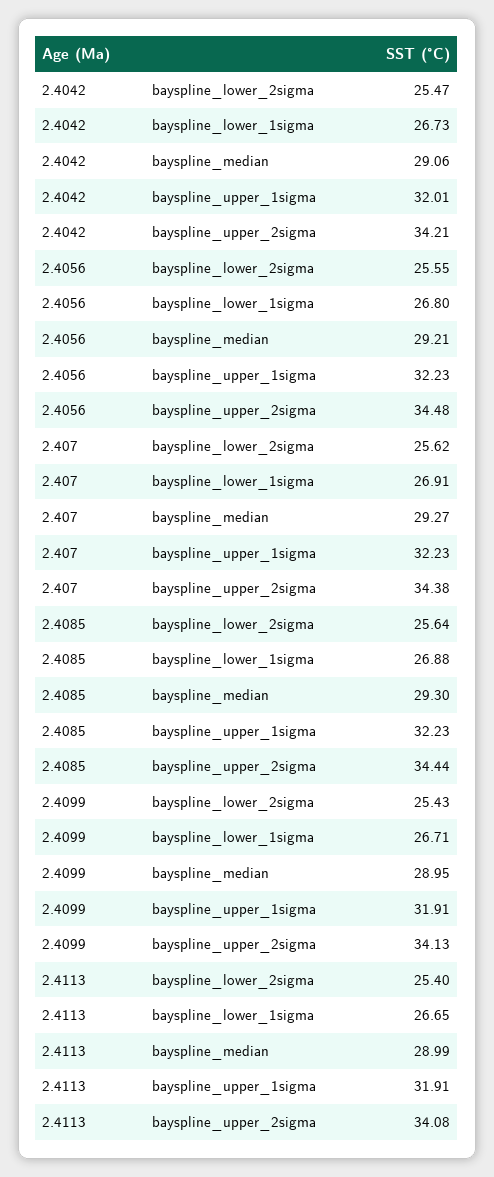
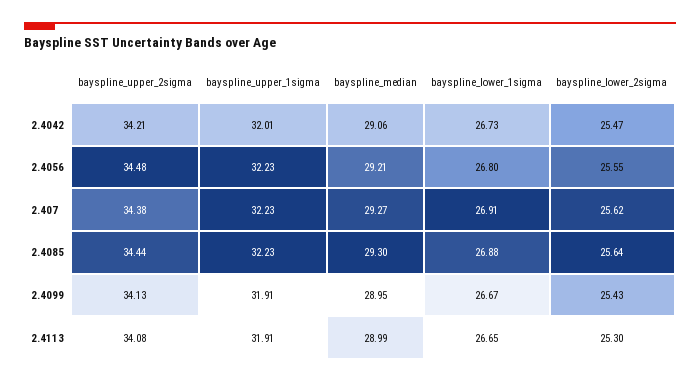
  {
    "2.4042": {
      "bayspline_lower_2sigma": 25.47,
      "bayspline_lower_1sigma": 26.73,
      "bayspline_median": 29.06,
      "bayspline_upper_1sigma": 32.01,
      "bayspline_upper_2sigma": 34.21
    },
    "2.4056": {
      "bayspline_lower_2sigma": 25.55,
      "bayspline_lower_1sigma": 26.8,
      "bayspline_median": 29.21,
      "bayspline_upper_1sigma": 32.23,
      "bayspline_upper_2sigma": 34.48
    },
    "2.407": {
      "bayspline_lower_2sigma": 25.62,
      "bayspline_lower_1sigma": 26.91,
      "bayspline_median": 29.27,
      "bayspline_upper_1sigma": 32.23,
      "bayspline_upper_2sigma": 34.38
    },
    "2.4085": {
      "bayspline_lower_2sigma": 25.64,
      "bayspline_lower_1sigma": 26.88,
      "bayspline_median": 29.3,
      "bayspline_upper_1sigma": 32.23,
      "bayspline_upper_2sigma": 34.44
    },
    "2.4099": {
      "bayspline_lower_2sigma": 25.43,
-     "bayspline_lower_1sigma": 26.71,
+     "bayspline_lower_1sigma": 26.67,
      "bayspline_median": 28.95,
      "bayspline_upper_1sigma": 31.91,
      "bayspline_upper_2sigma": 34.13
    },
    "2.4113": {
-     "bayspline_lower_2sigma": 25.4,
+     "bayspline_lower_2sigma": 25.3,
      "bayspline_lower_1sigma": 26.65,
      "bayspline_median": 28.99,
      "bayspline_upper_1sigma": 31.91,
      "bayspline_upper_2sigma": 34.08
    }
  }

